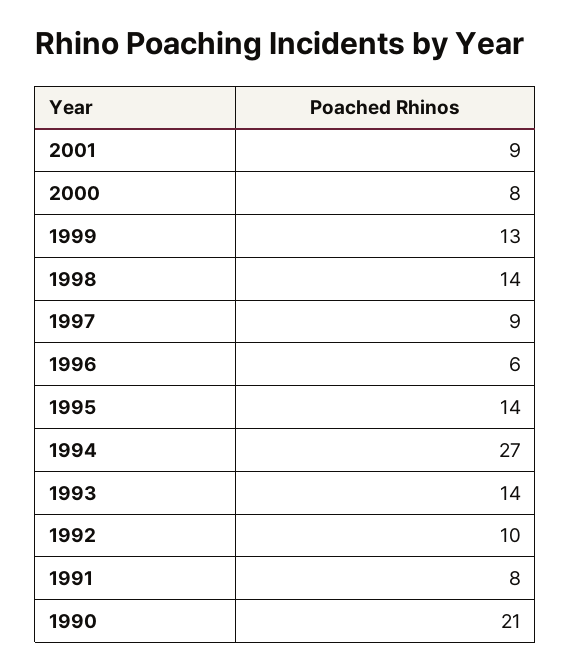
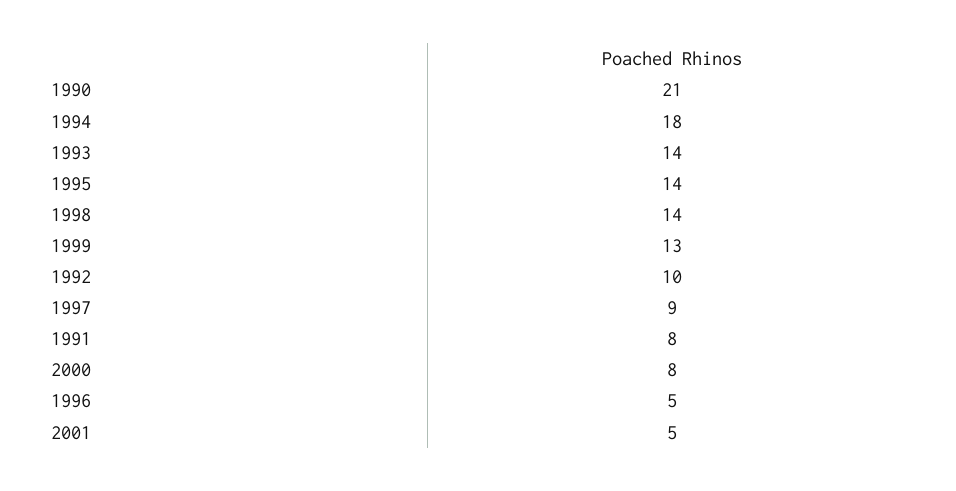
  {
-   "2001": 9,
+   "2001": 5,
    "2000": 8,
    "1999": 13,
    "1998": 14,
    "1997": 9,
-   "1996": 6,
+   "1996": 5,
    "1995": 14,
-   "1994": 27,
+   "1994": 18,
    "1993": 14,
    "1992": 10,
    "1991": 8,
    "1990": 21
  }

